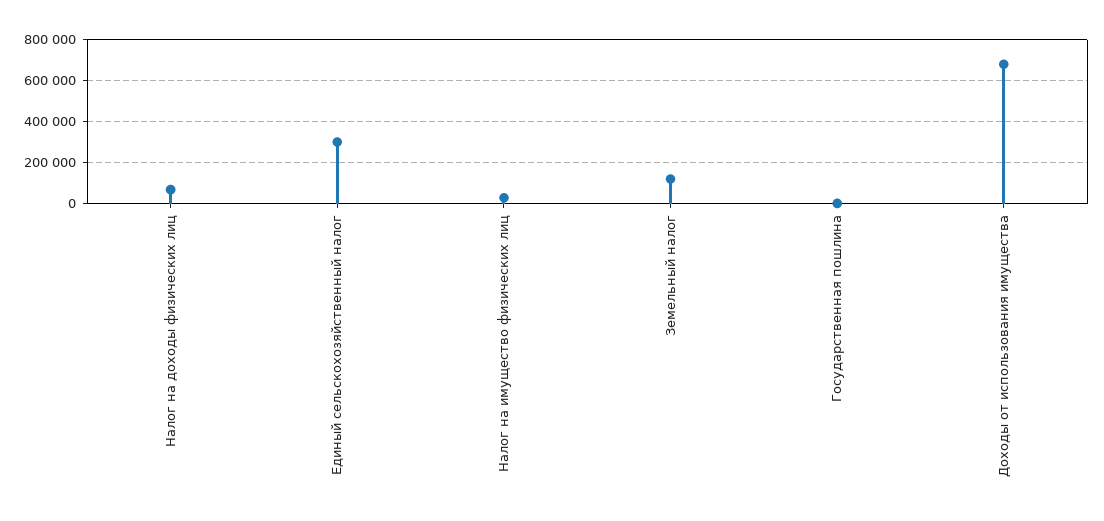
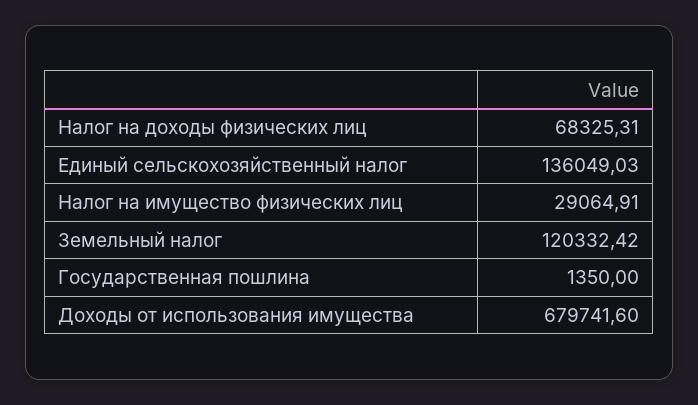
  {
    "Налог на доходы физических лиц": 68325.31,
-   "Единый сельскохозяйственный налог": 300000,
+   "Единый сельскохозяйственный налог": 136049.03,
    "Налог на имущество физических лиц": 29064.91,
    "Земельный налог": 120332.42,
    "Государственная пошлина": 1350,
    "Доходы от использования имущества": 679741.6
  }

